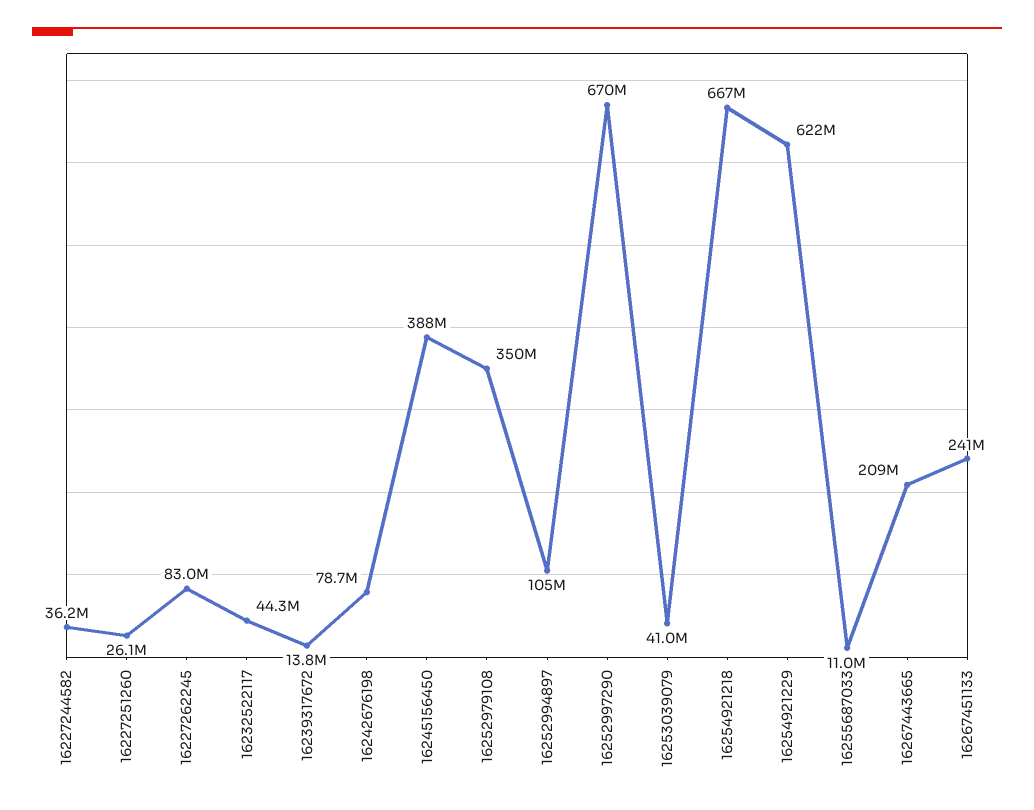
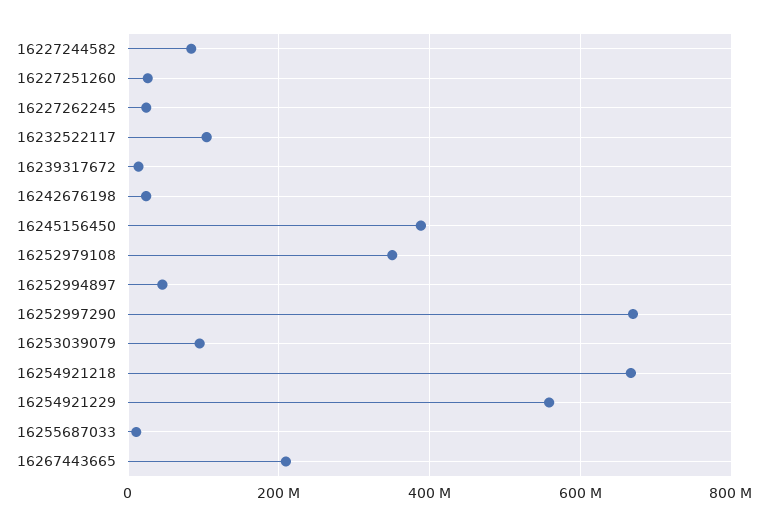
  {
-   "16227244582": 36200000,
+   "16227244582": 80000000,
    "16227251260": 26100000,
-   "16227262245": 83000000,
+   "16227262245": 20000000,
-   "16232522117": 44300000,
+   "16232522117": 100000000,
    "16239317672": 13800000,
-   "16242676198": 78700000,
+   "16242676198": 20000000,
    "16245156450": 388000000,
    "16252979108": 350000000,
-   "16252994897": 105000000,
+   "16252994897": 40000000,
    "16252997290": 670000000,
-   "16253039079": 41000000,
+   "16253039079": 100000000,
    "16254921218": 667000000,
-   "16254921229": 622000000,
+   "16254921229": 560000000,
    "16255687033": 11000000,
-   "16267443665": 209000000,
+   "16267443665": 209000000
-   "16267451133": 241000000
  }

